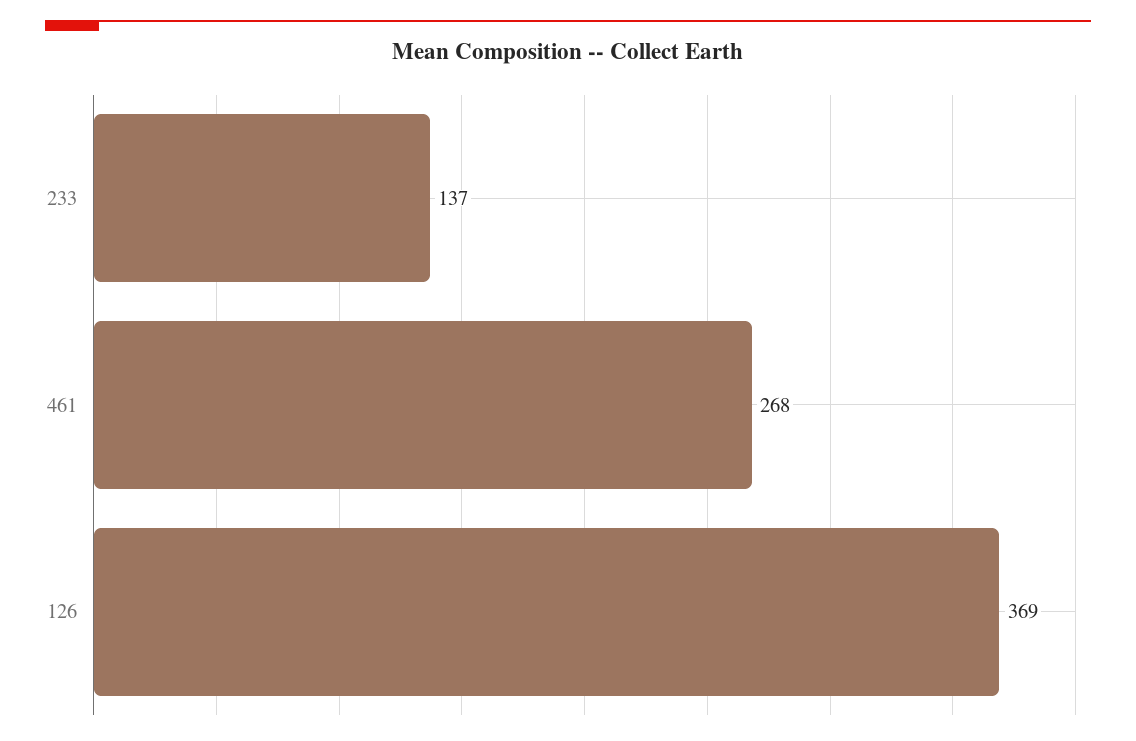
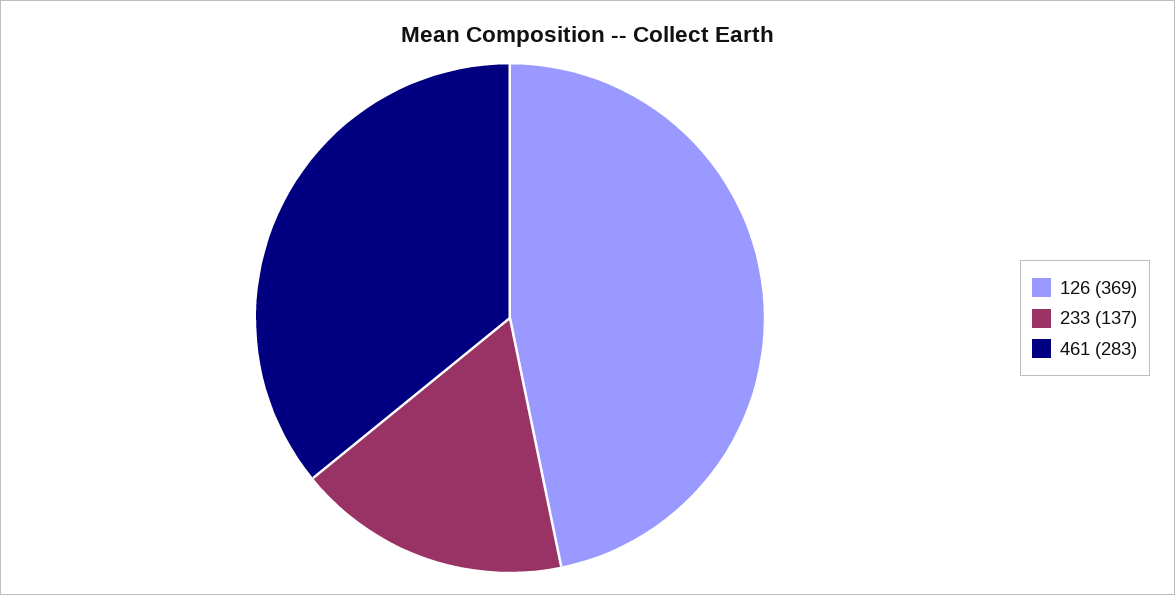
  {
    "233": 137,
-   "461": 268,
+   "461": 283,
    "126": 369
  }

